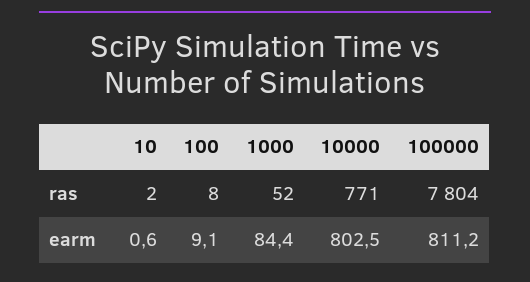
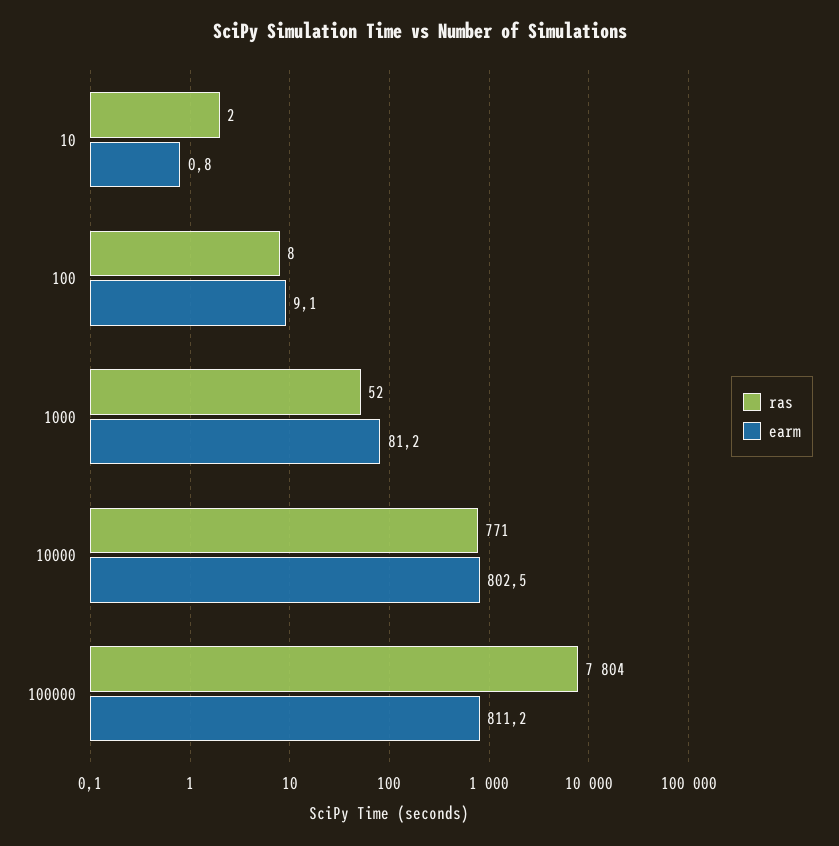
  {
    "ras": {
      "10": 2,
      "100": 8,
      "1000": 52,
      "10000": 771,
      "100000": 7804
    },
    "earm": {
-     "10": 0.6,
+     "10": 0.8,
      "100": 9.1,
-     "1000": 84.4,
+     "1000": 81.2,
      "10000": 802.5,
      "100000": 811.2
    }
  }

